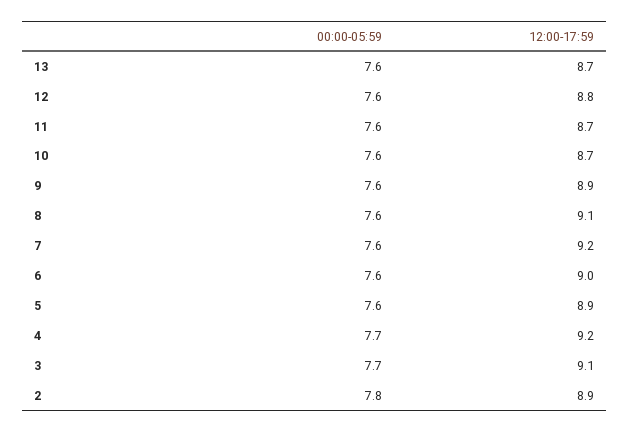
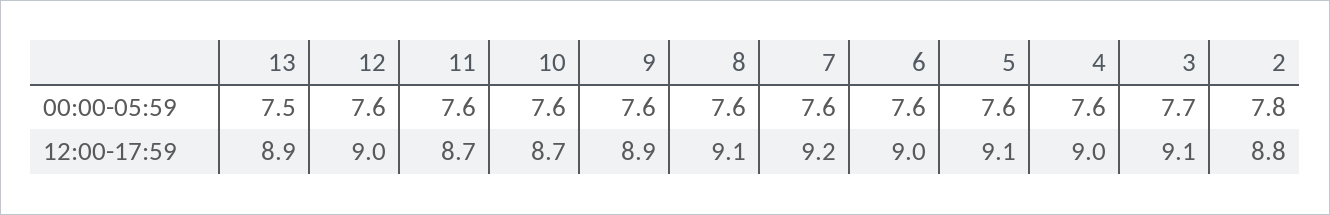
  {
    "00:00-05:59": {
-     "13": 7.6,
+     "13": 7.5,
      "12": 7.6,
      "11": 7.6,
      "10": 7.6,
      "9": 7.6,
      "8": 7.6,
      "7": 7.6,
      "6": 7.6,
      "5": 7.6,
-     "4": 7.7,
+     "4": 7.6,
      "3": 7.7,
      "2": 7.8
    },
    "12:00-17:59": {
-     "13": 8.7,
+     "13": 8.9,
-     "12": 8.8,
+     "12": 9,
      "11": 8.7,
      "10": 8.7,
      "9": 8.9,
      "8": 9.1,
      "7": 9.2,
      "6": 9,
-     "5": 8.9,
+     "5": 9.1,
-     "4": 9.2,
+     "4": 9,
      "3": 9.1,
-     "2": 8.9
+     "2": 8.8
    }
  }

